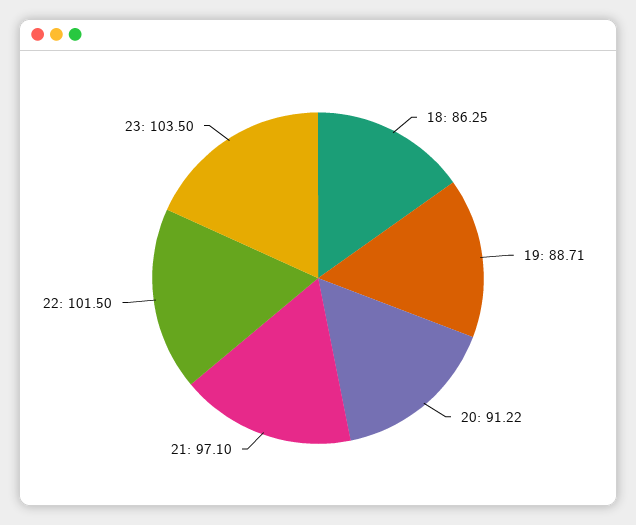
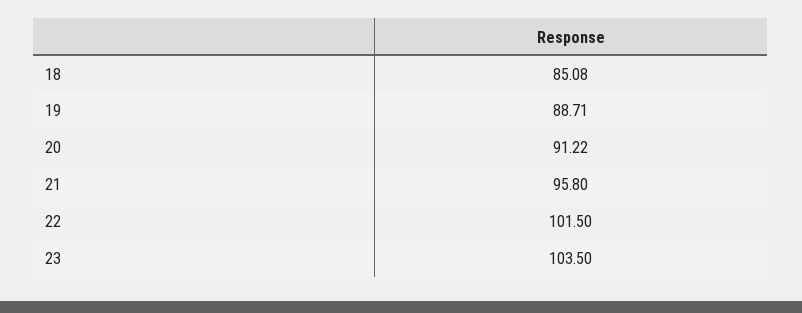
  {
-   "18": 86.25,
+   "18": 85.08,
    "19": 88.71,
    "20": 91.22,
-   "21": 97.1,
+   "21": 95.8,
    "22": 101.5,
    "23": 103.5
  }

